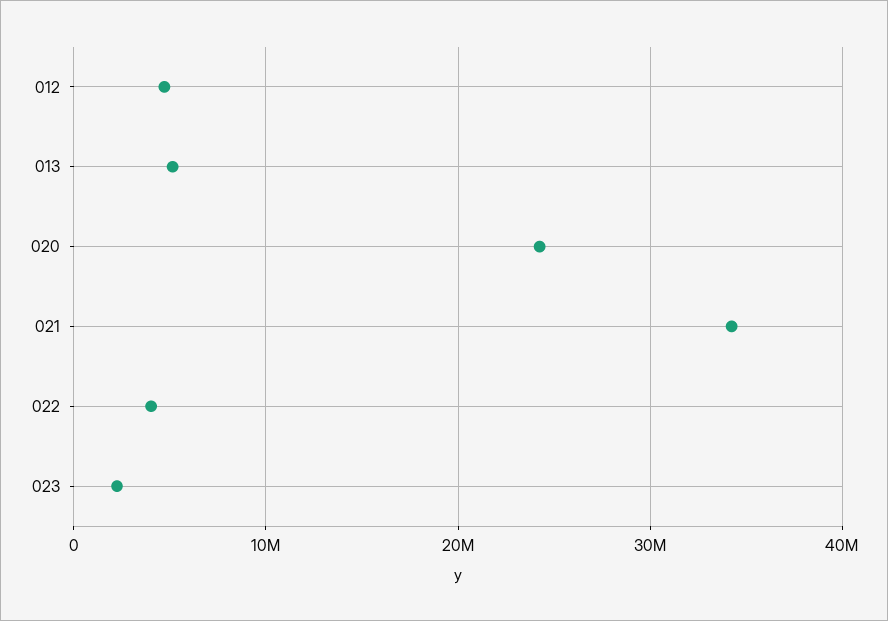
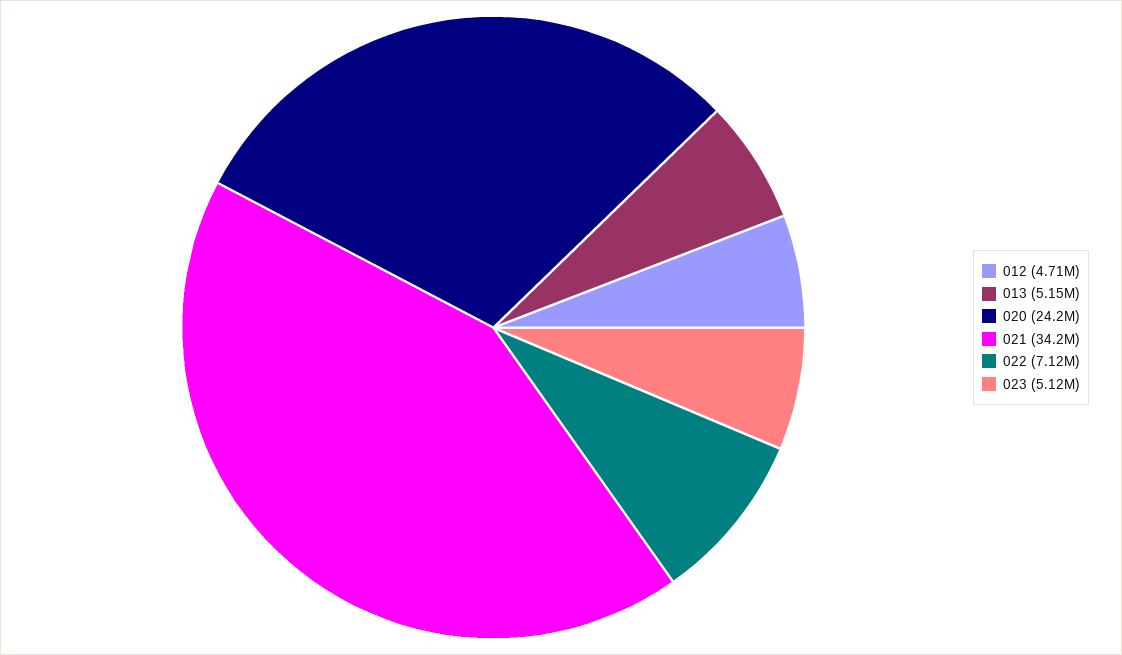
  {
    "012": 4710000,
    "013": 5150000,
    "020": 24200000,
    "021": 34200000,
-   "022": 4000000,
+   "022": 7120000,
-   "023": 2000000
+   "023": 5120000
  }

